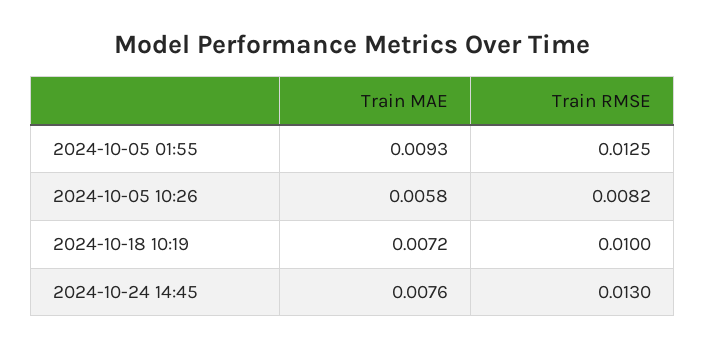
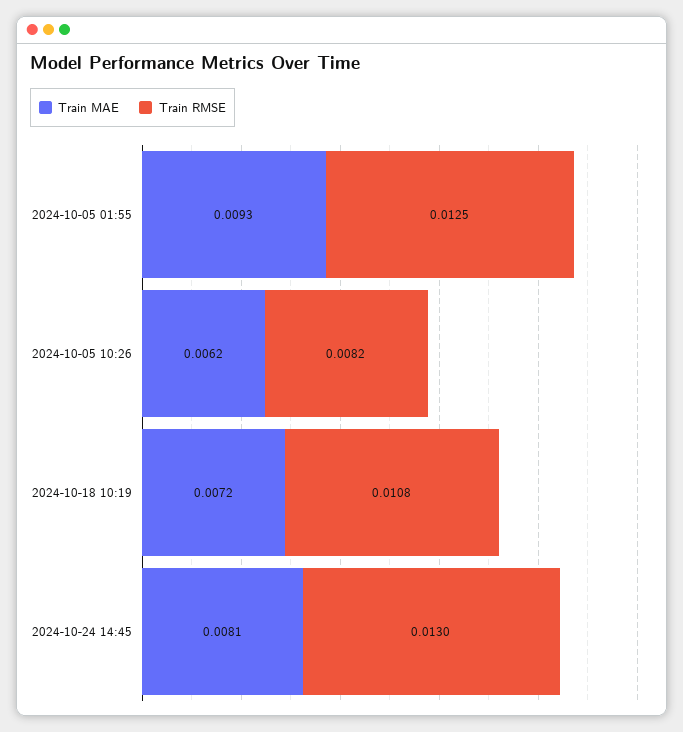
  {
    "Train MAE": {
      "2024-10-05 01:55": 0.0093,
-     "2024-10-05 10:26": 0.0058,
+     "2024-10-05 10:26": 0.0062,
      "2024-10-18 10:19": 0.0072,
-     "2024-10-24 14:45": 0.0076
+     "2024-10-24 14:45": 0.0081
    },
    "Train RMSE": {
      "2024-10-05 01:55": 0.0125,
      "2024-10-05 10:26": 0.0082,
-     "2024-10-18 10:19": 0.01,
+     "2024-10-18 10:19": 0.0108,
      "2024-10-24 14:45": 0.013
    }
  }

